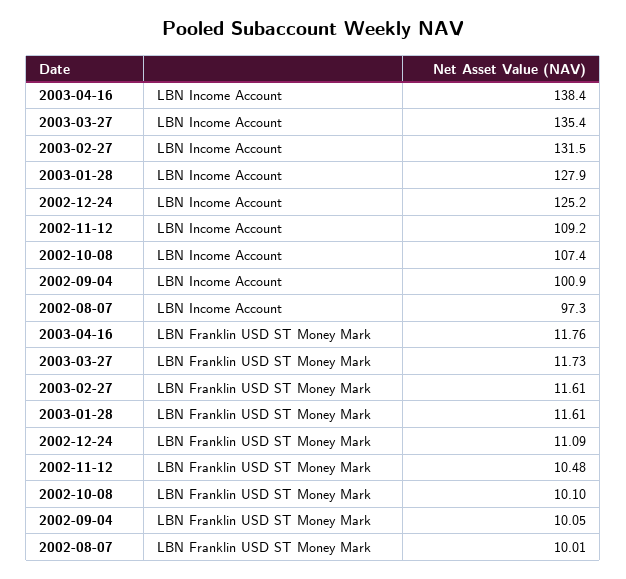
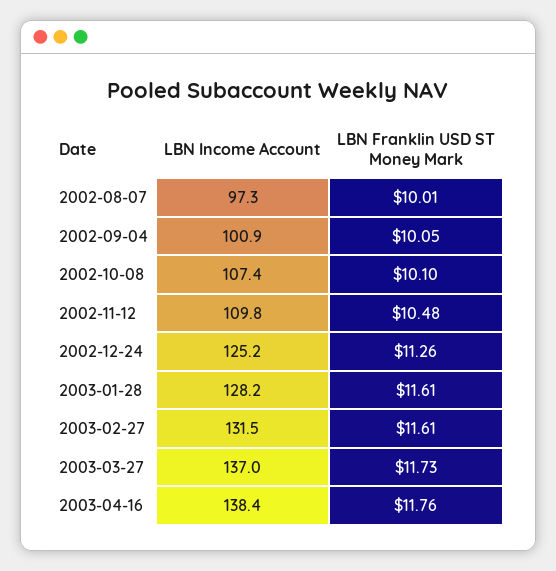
  {
    "2003-04-16": {
      "LBN Income Account": 138.4,
      "LBN Franklin USD ST Money Mark": 11.76
    },
    "2003-03-27": {
-     "LBN Income Account": 135.4,
+     "LBN Income Account": 137,
      "LBN Franklin USD ST Money Mark": 11.73
    },
    "2003-02-27": {
      "LBN Income Account": 131.5,
      "LBN Franklin USD ST Money Mark": 11.61
    },
    "2003-01-28": {
-     "LBN Income Account": 127.9,
+     "LBN Income Account": 128.2,
      "LBN Franklin USD ST Money Mark": 11.61
    },
    "2002-12-24": {
      "LBN Income Account": 125.2,
-     "LBN Franklin USD ST Money Mark": 11.09
+     "LBN Franklin USD ST Money Mark": 11.26
    },
    "2002-11-12": {
-     "LBN Income Account": 109.2,
+     "LBN Income Account": 109.8,
      "LBN Franklin USD ST Money Mark": 10.48
    },
    "2002-10-08": {
      "LBN Income Account": 107.4,
      "LBN Franklin USD ST Money Mark": 10.1
    },
    "2002-09-04": {
      "LBN Income Account": 100.9,
      "LBN Franklin USD ST Money Mark": 10.05
    },
    "2002-08-07": {
      "LBN Income Account": 97.3,
      "LBN Franklin USD ST Money Mark": 10.01
    }
  }

